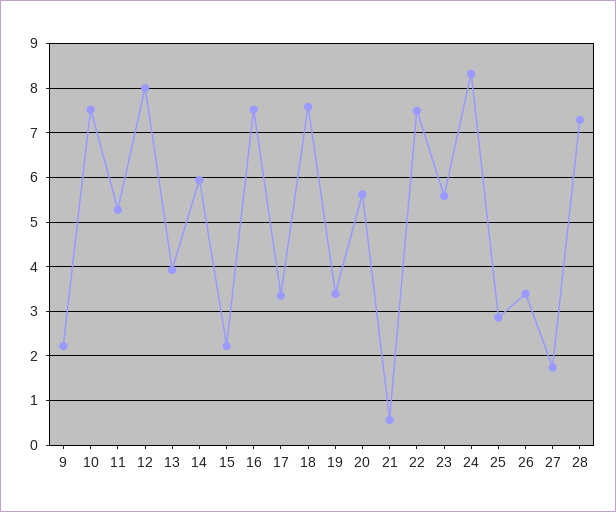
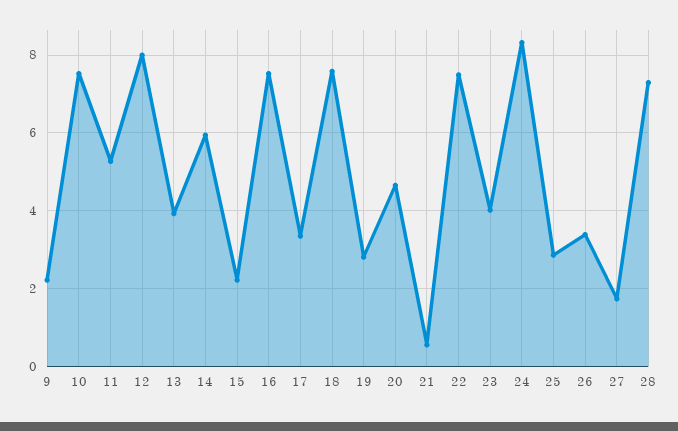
  {
    "9": 2.2,
    "10": 7.6,
    "11": 5.2,
    "12": 8,
    "13": 4,
    "14": 6,
    "15": 2.2,
    "16": 7.6,
    "17": 3.4,
    "18": 7.6,
-   "19": 3.4,
+   "19": 2.8,
-   "20": 5.6,
+   "20": 4.6,
    "21": 0.6,
    "22": 7.4,
-   "23": 5.6,
+   "23": 4,
    "24": 8.4,
    "25": 2.8,
    "26": 3.4,
    "27": 1.8,
    "28": 7.2
  }

